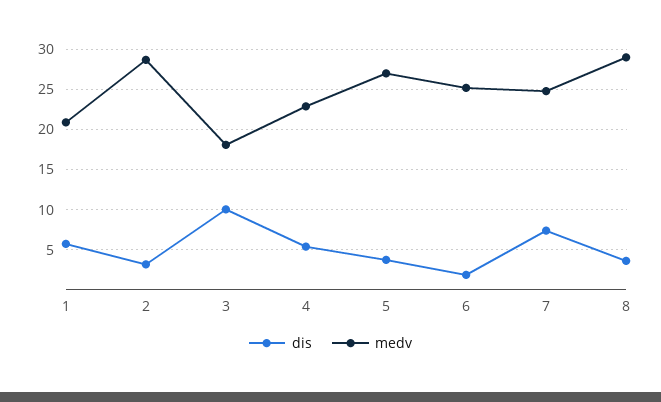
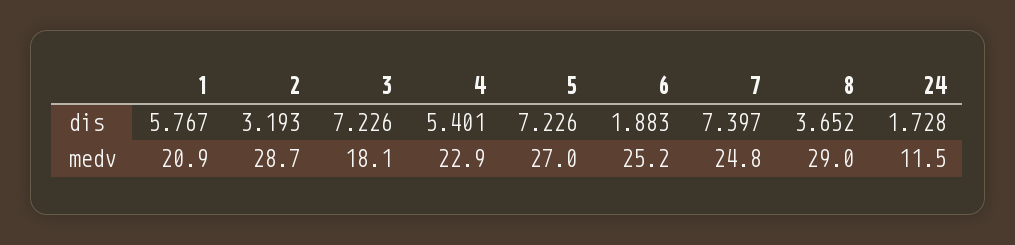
  {
    "dis": {
      "1": 5.767,
      "2": 3.193,
-     "3": 10,
+     "3": 7.226,
      "4": 5.401,
-     "5": 4,
+     "5": 7.226,
      "6": 1.883,
      "7": 7.397,
-     "8": 3.652
+     "8": 3.652,
+     "24": 1.728
    },
    "medv": {
      "1": 20.9,
      "2": 28.7,
      "3": 18.1,
      "4": 22.9,
      "5": 27,
      "6": 25.2,
      "7": 24.8,
-     "8": 29
+     "8": 29,
+     "24": 11.5
    }
  }

